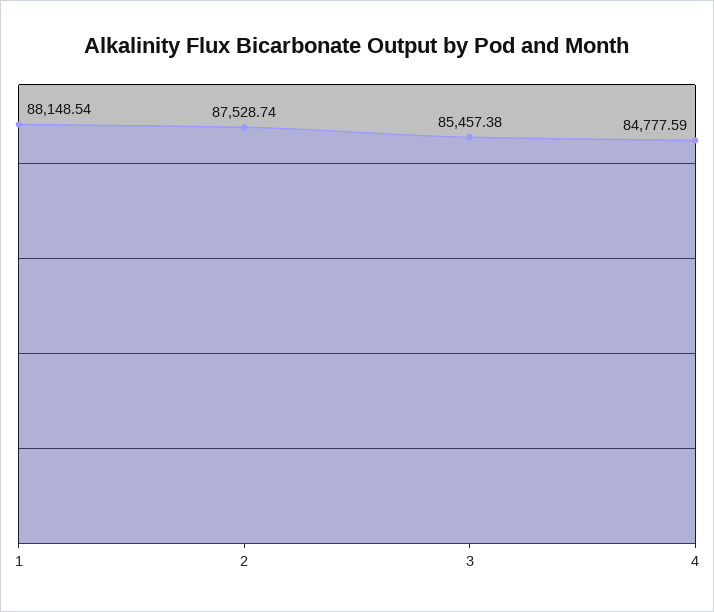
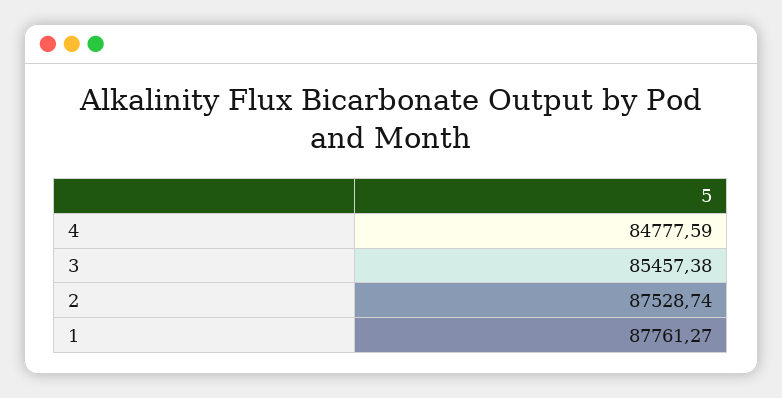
  {
-   "1": 88148.54,
+   "1": 87761.27,
    "2": 87528.74,
    "3": 85457.38,
    "4": 84777.59
  }

